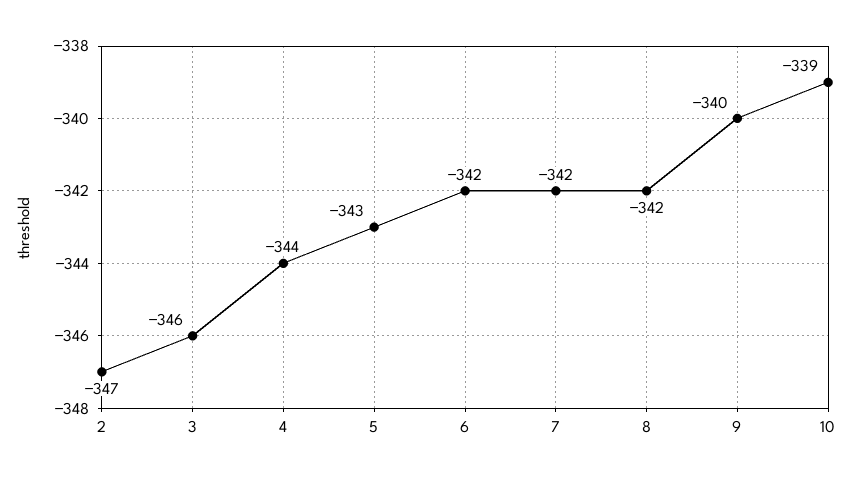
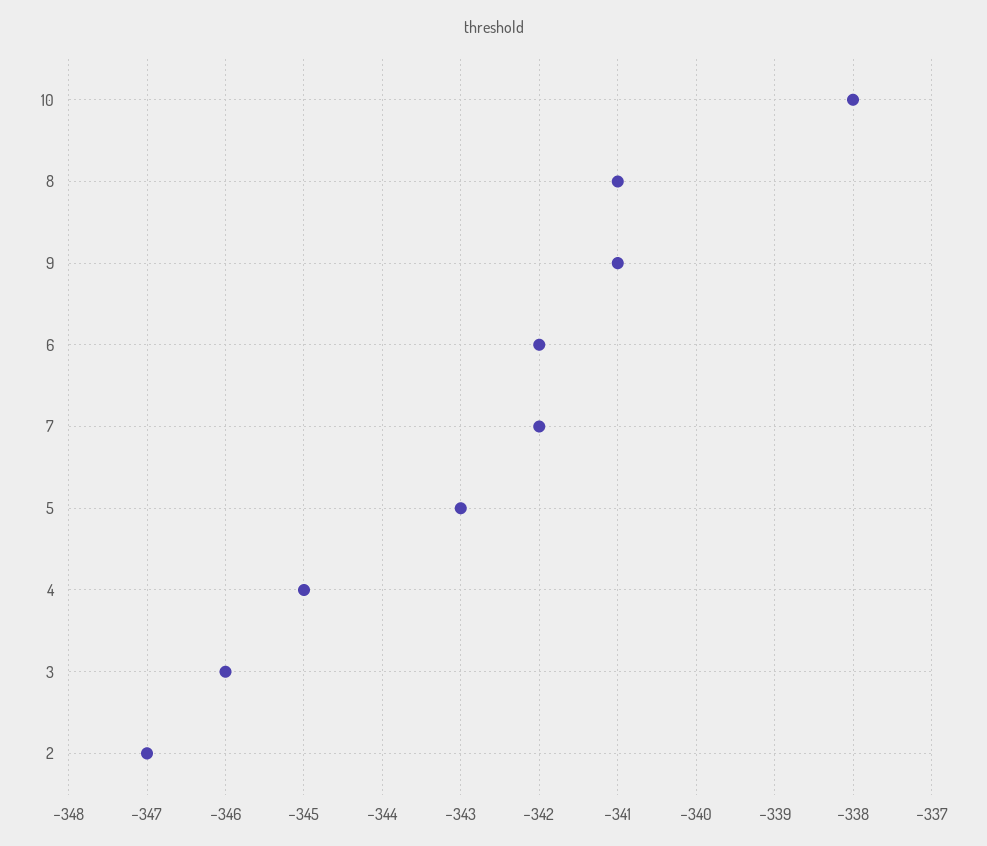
  {
    "2": -347,
    "3": -346,
-   "4": -344,
+   "4": -345,
    "5": -343,
    "6": -342,
    "7": -342,
-   "8": -342,
+   "8": -341,
-   "9": -340,
+   "9": -341,
-   "10": -339
+   "10": -338
  }

